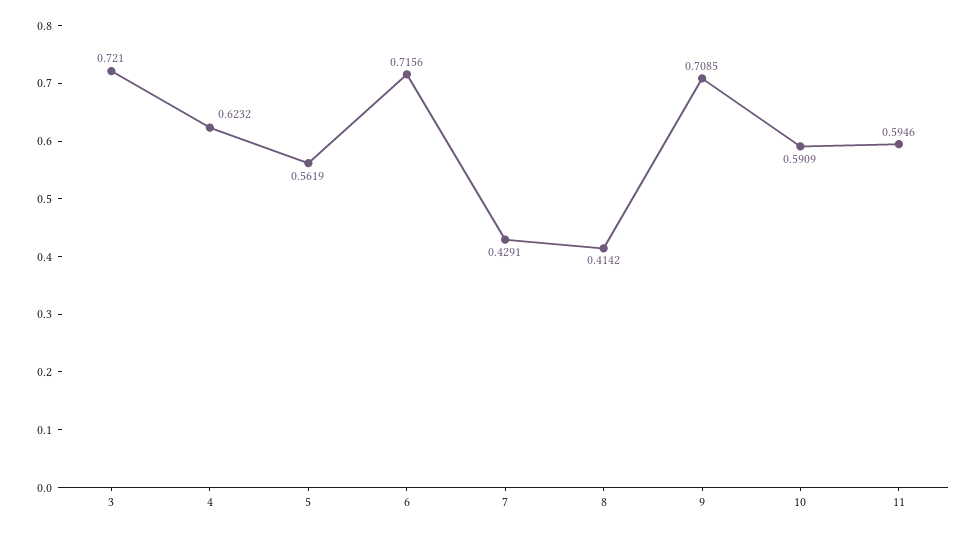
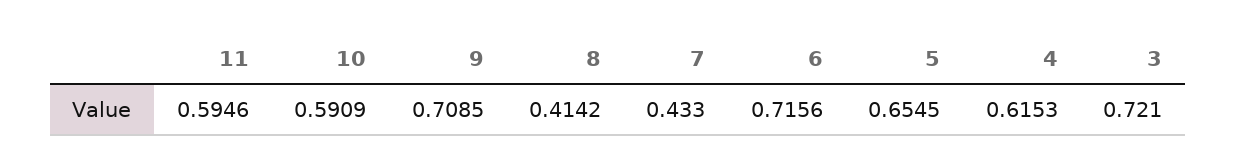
  {
    "3": 0.721,
-   "4": 0.6232,
+   "4": 0.6153,
-   "5": 0.5619,
+   "5": 0.6545,
    "6": 0.7156,
-   "7": 0.4291,
+   "7": 0.433,
    "8": 0.4142,
    "9": 0.7085,
    "10": 0.5909,
    "11": 0.5946
  }

